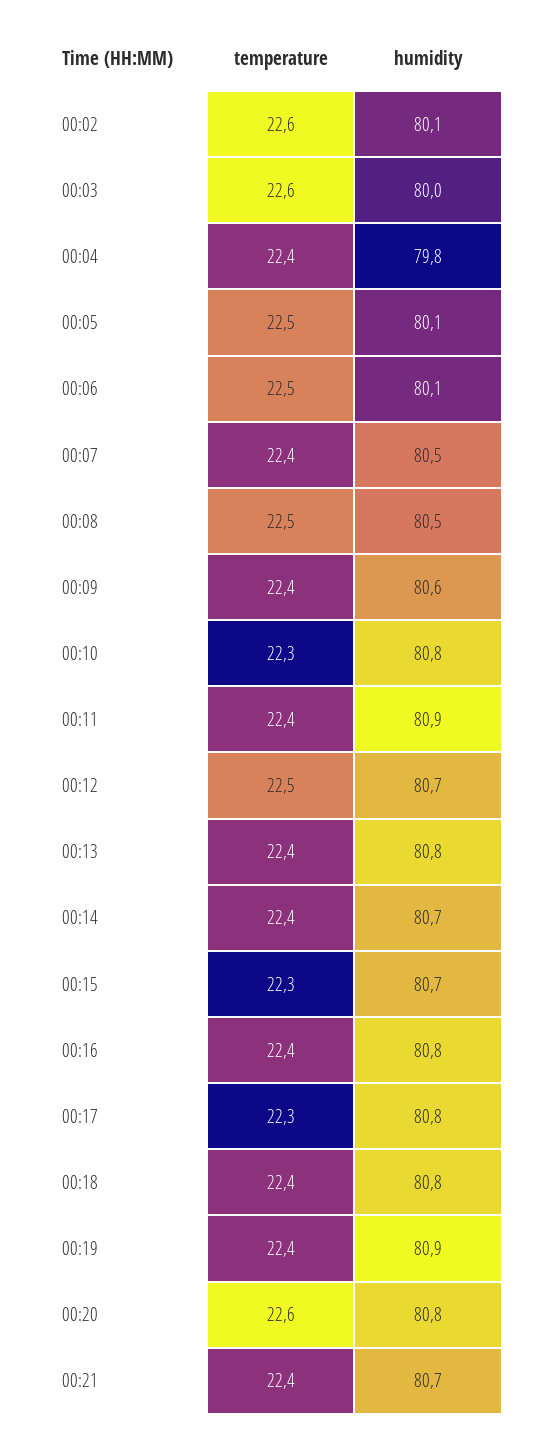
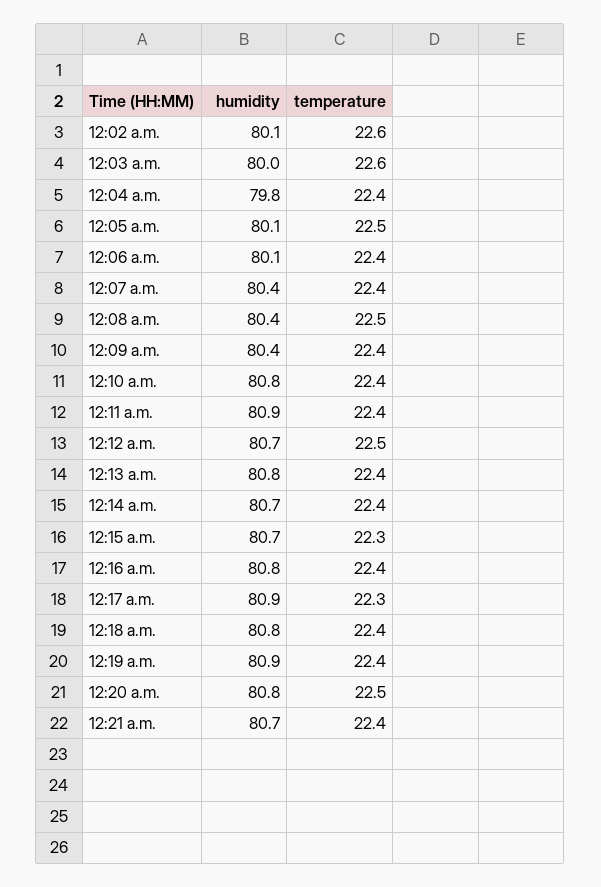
  {
    "temperature": {
      "00:02": 22.6,
      "00:03": 22.6,
      "00:04": 22.4,
      "00:05": 22.5,
-     "00:06": 22.5,
+     "00:06": 22.4,
      "00:07": 22.4,
      "00:08": 22.5,
      "00:09": 22.4,
-     "00:10": 22.3,
+     "00:10": 22.4,
      "00:11": 22.4,
      "00:12": 22.5,
      "00:13": 22.4,
      "00:14": 22.4,
      "00:15": 22.3,
      "00:16": 22.4,
      "00:17": 22.3,
      "00:18": 22.4,
      "00:19": 22.4,
-     "00:20": 22.6,
+     "00:20": 22.5,
      "00:21": 22.4
    },
    "humidity": {
      "00:02": 80.1,
      "00:03": 80,
      "00:04": 79.8,
      "00:05": 80.1,
      "00:06": 80.1,
-     "00:07": 80.5,
+     "00:07": 80.4,
-     "00:08": 80.5,
+     "00:08": 80.4,
-     "00:09": 80.6,
+     "00:09": 80.4,
      "00:10": 80.8,
      "00:11": 80.9,
      "00:12": 80.7,
      "00:13": 80.8,
      "00:14": 80.7,
      "00:15": 80.7,
      "00:16": 80.8,
-     "00:17": 80.8,
+     "00:17": 80.9,
      "00:18": 80.8,
      "00:19": 80.9,
      "00:20": 80.8,
      "00:21": 80.7
    }
  }

